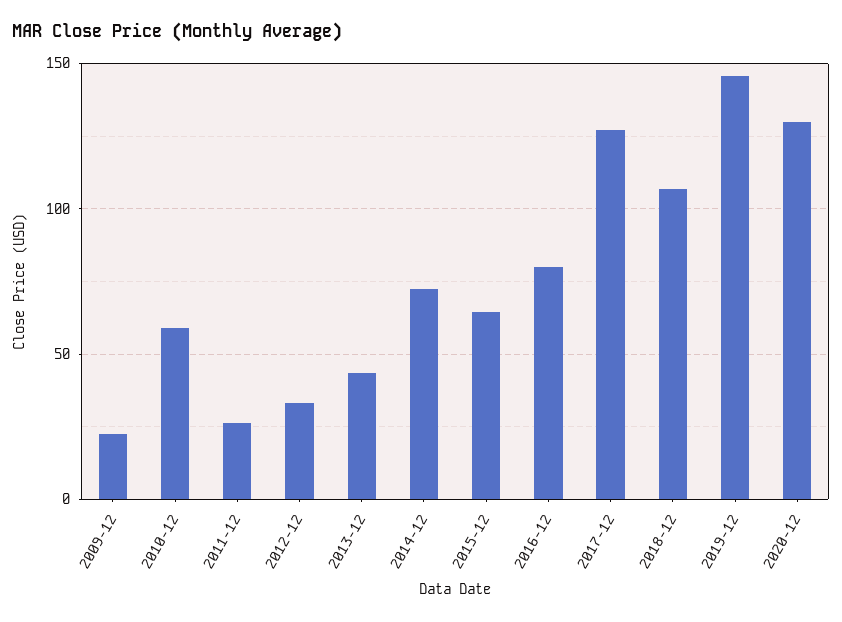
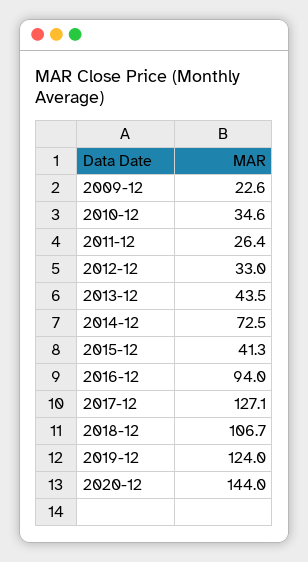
  {
    "2009-12": 22.6,
-   "2010-12": 60,
+   "2010-12": 34.6,
    "2011-12": 26.4,
    "2012-12": 33,
    "2013-12": 43.5,
    "2014-12": 72.5,
-   "2015-12": 65,
+   "2015-12": 41.3,
-   "2016-12": 80,
+   "2016-12": 94,
    "2017-12": 127.1,
    "2018-12": 106.7,
-   "2019-12": 145,
+   "2019-12": 124,
-   "2020-12": 130
+   "2020-12": 144
  }

